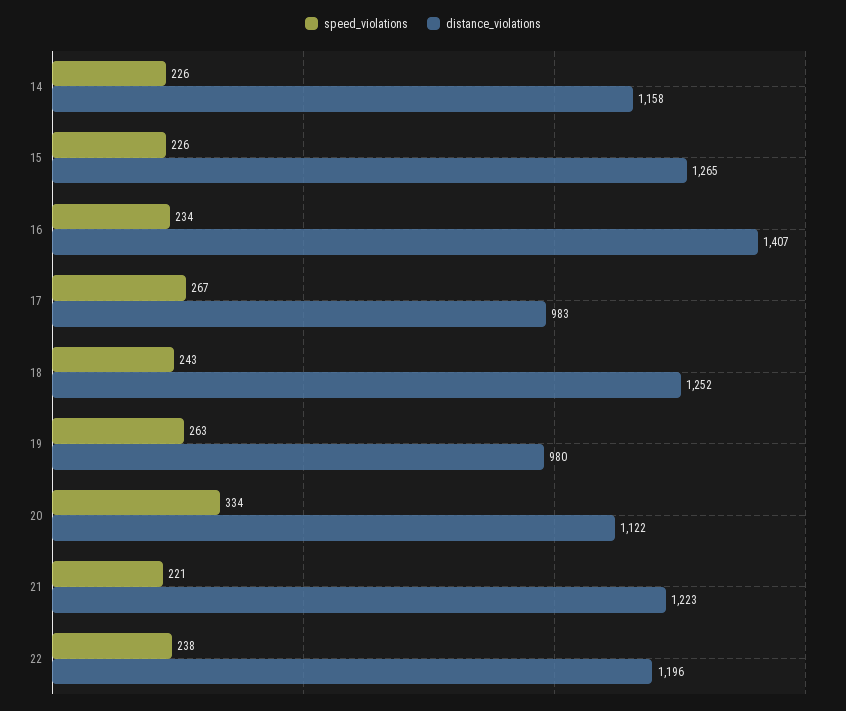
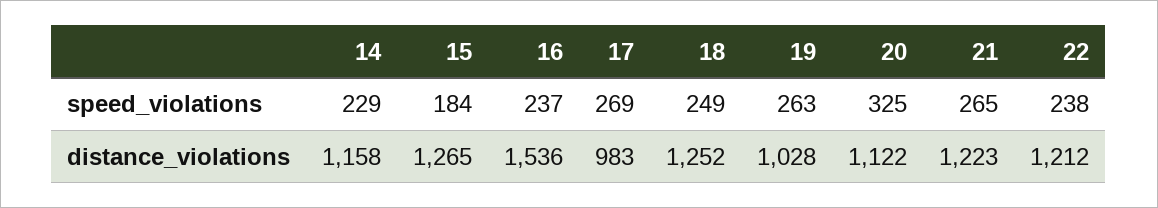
  {
    "speed_violations": {
-     "14": 226,
+     "14": 229,
-     "15": 226,
+     "15": 184,
-     "16": 234,
+     "16": 237,
-     "17": 267,
+     "17": 269,
-     "18": 243,
+     "18": 249,
      "19": 263,
-     "20": 334,
+     "20": 325,
-     "21": 221,
+     "21": 265,
      "22": 238
    },
    "distance_violations": {
      "14": 1158,
      "15": 1265,
-     "16": 1407,
+     "16": 1536,
      "17": 983,
      "18": 1252,
-     "19": 980,
+     "19": 1028,
      "20": 1122,
      "21": 1223,
-     "22": 1196
+     "22": 1212
    }
  }

